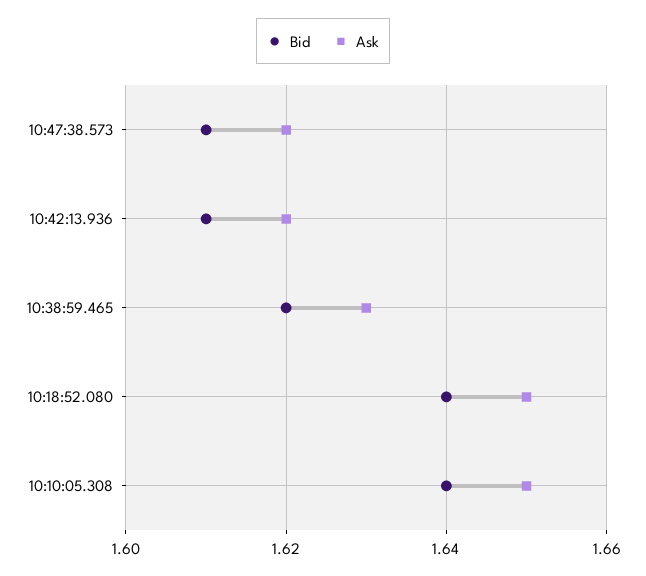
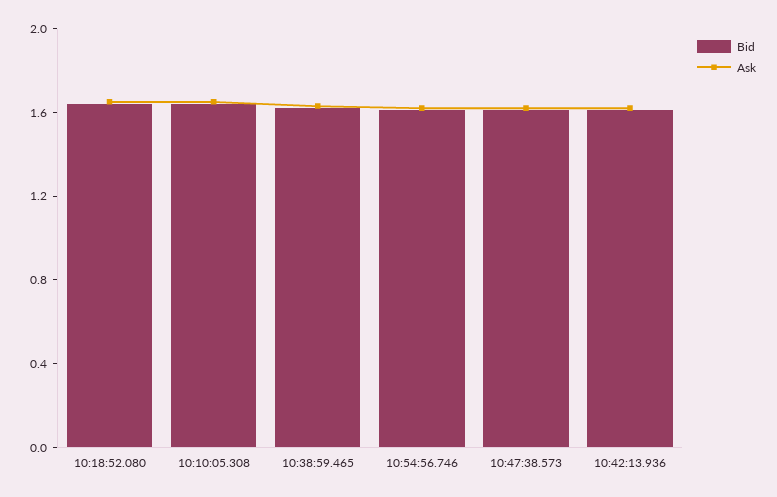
  {
    "Bid": {
      "10:47:38.573": 1.61,
      "10:42:13.936": 1.61,
      "10:38:59.465": 1.62,
      "10:18:52.080": 1.64,
-     "10:10:05.308": 1.64
+     "10:10:05.308": 1.64,
+     "10:54:56.746": 1.6
    },
    "Ask": {
      "10:47:38.573": 1.62,
      "10:42:13.936": 1.62,
      "10:38:59.465": 1.63,
      "10:18:52.080": 1.65,
-     "10:10:05.308": 1.65
+     "10:10:05.308": 1.65,
+     "10:54:56.746": 1.6
    }
  }

